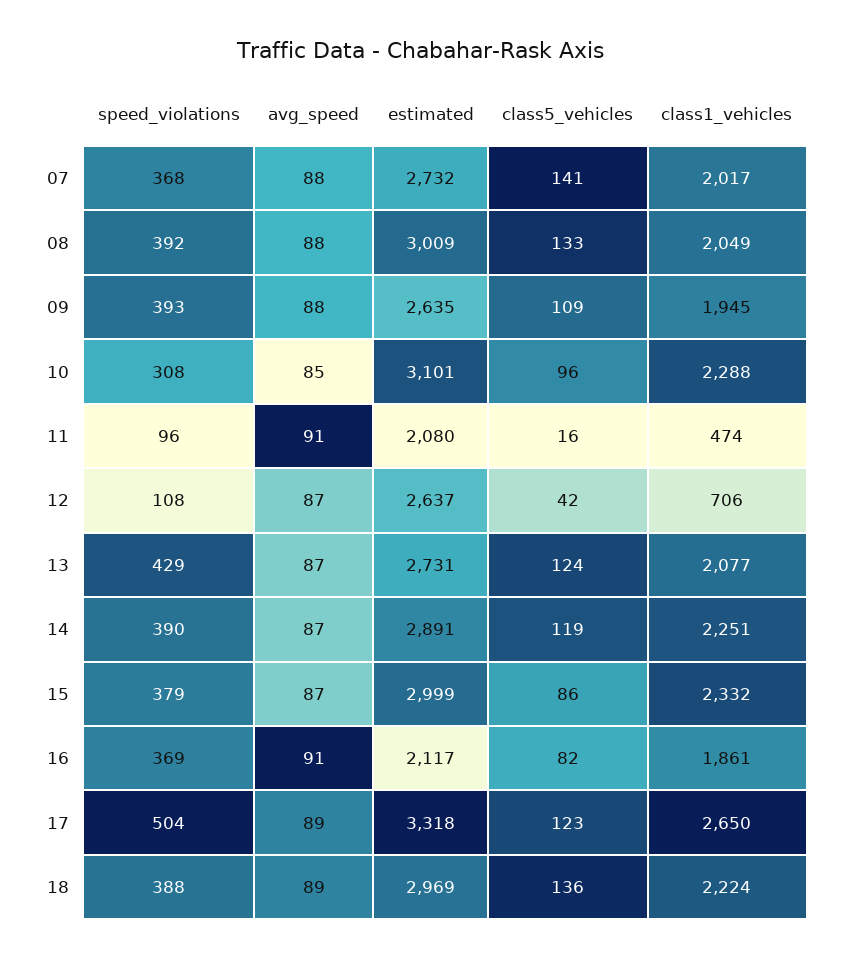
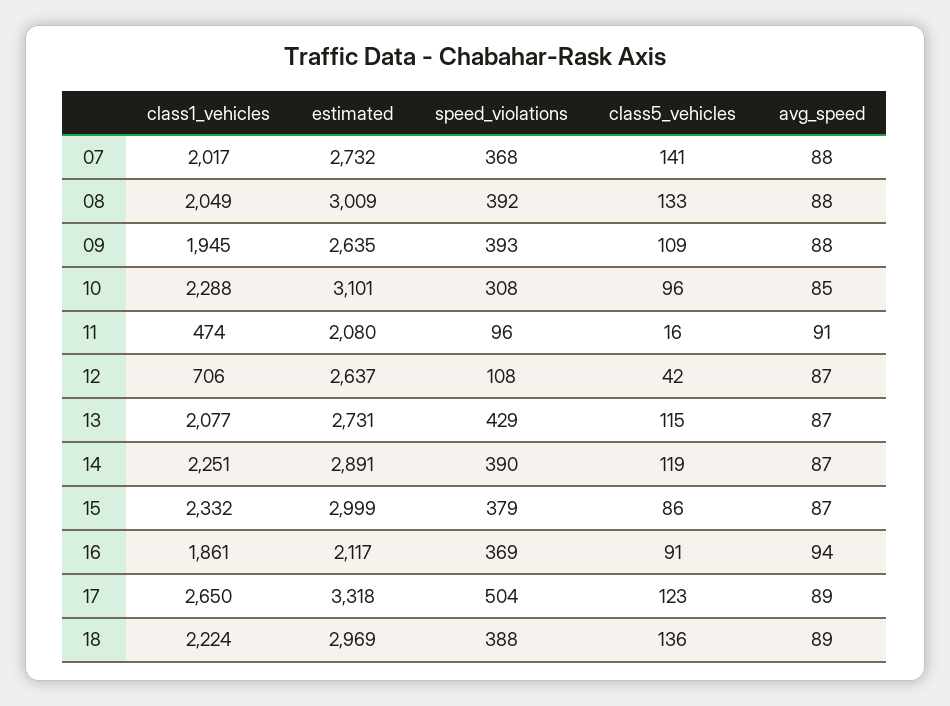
  {
    "speed_violations": {
      "07": 368,
      "08": 392,
      "09": 393,
      "10": 308,
      "11": 96,
      "12": 108,
      "13": 429,
      "14": 390,
      "15": 379,
      "16": 369,
      "17": 504,
      "18": 388
    },
    "avg_speed": {
      "07": 88,
      "08": 88,
      "09": 88,
      "10": 85,
      "11": 91,
      "12": 87,
      "13": 87,
      "14": 87,
      "15": 87,
-     "16": 91,
+     "16": 94,
      "17": 89,
      "18": 89
    },
    "estimated": {
      "07": 2732,
      "08": 3009,
      "09": 2635,
      "10": 3101,
      "11": 2080,
      "12": 2637,
      "13": 2731,
      "14": 2891,
      "15": 2999,
      "16": 2117,
      "17": 3318,
      "18": 2969
    },
    "class5_vehicles": {
      "07": 141,
      "08": 133,
      "09": 109,
      "10": 96,
      "11": 16,
      "12": 42,
-     "13": 124,
+     "13": 115,
      "14": 119,
      "15": 86,
-     "16": 82,
+     "16": 91,
      "17": 123,
      "18": 136
    },
    "class1_vehicles": {
      "07": 2017,
      "08": 2049,
      "09": 1945,
      "10": 2288,
      "11": 474,
      "12": 706,
      "13": 2077,
      "14": 2251,
      "15": 2332,
      "16": 1861,
      "17": 2650,
      "18": 2224
    }
  }

